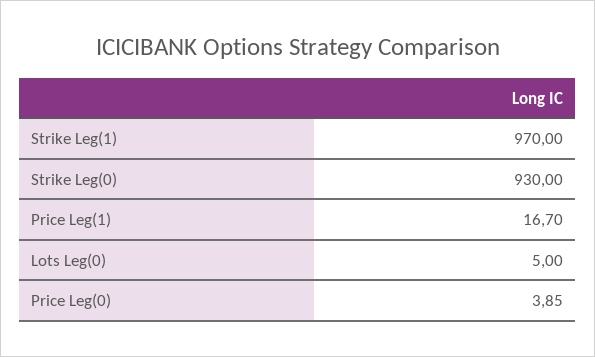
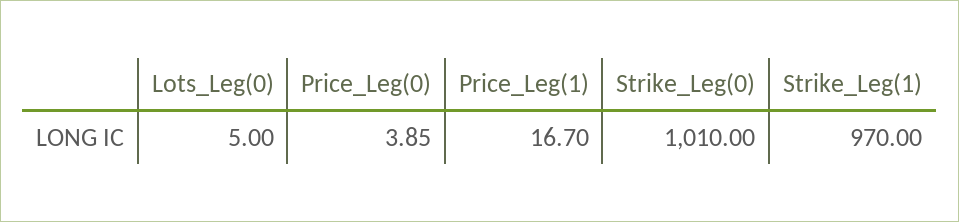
  {
    "Strike Leg(1)": 970,
-   "Strike Leg(0)": 930,
+   "Strike Leg(0)": 1010,
    "Price Leg(1)": 16.7,
    "Lots Leg(0)": 5,
    "Price Leg(0)": 3.85
  }

